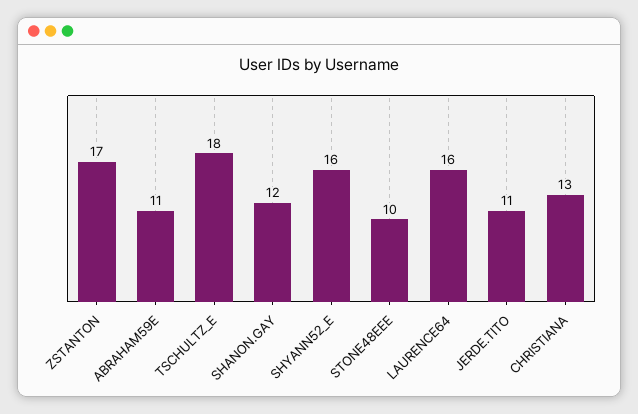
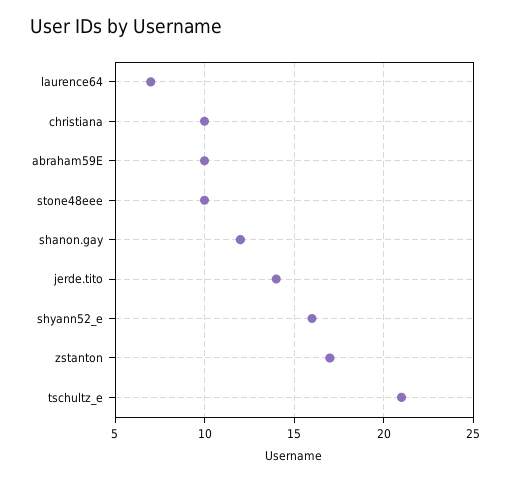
  {
    "ZSTANTON": 17,
-   "ABRAHAM59E": 11,
+   "ABRAHAM59E": 10,
-   "TSCHULTZ_E": 18,
+   "TSCHULTZ_E": 21,
    "SHANON.GAY": 12,
    "SHYANN52_E": 16,
    "STONE48EEE": 10,
-   "LAURENCE64": 16,
+   "LAURENCE64": 7,
-   "JERDE.TITO": 11,
+   "JERDE.TITO": 14,
-   "CHRISTIANA": 13
+   "CHRISTIANA": 10
  }

